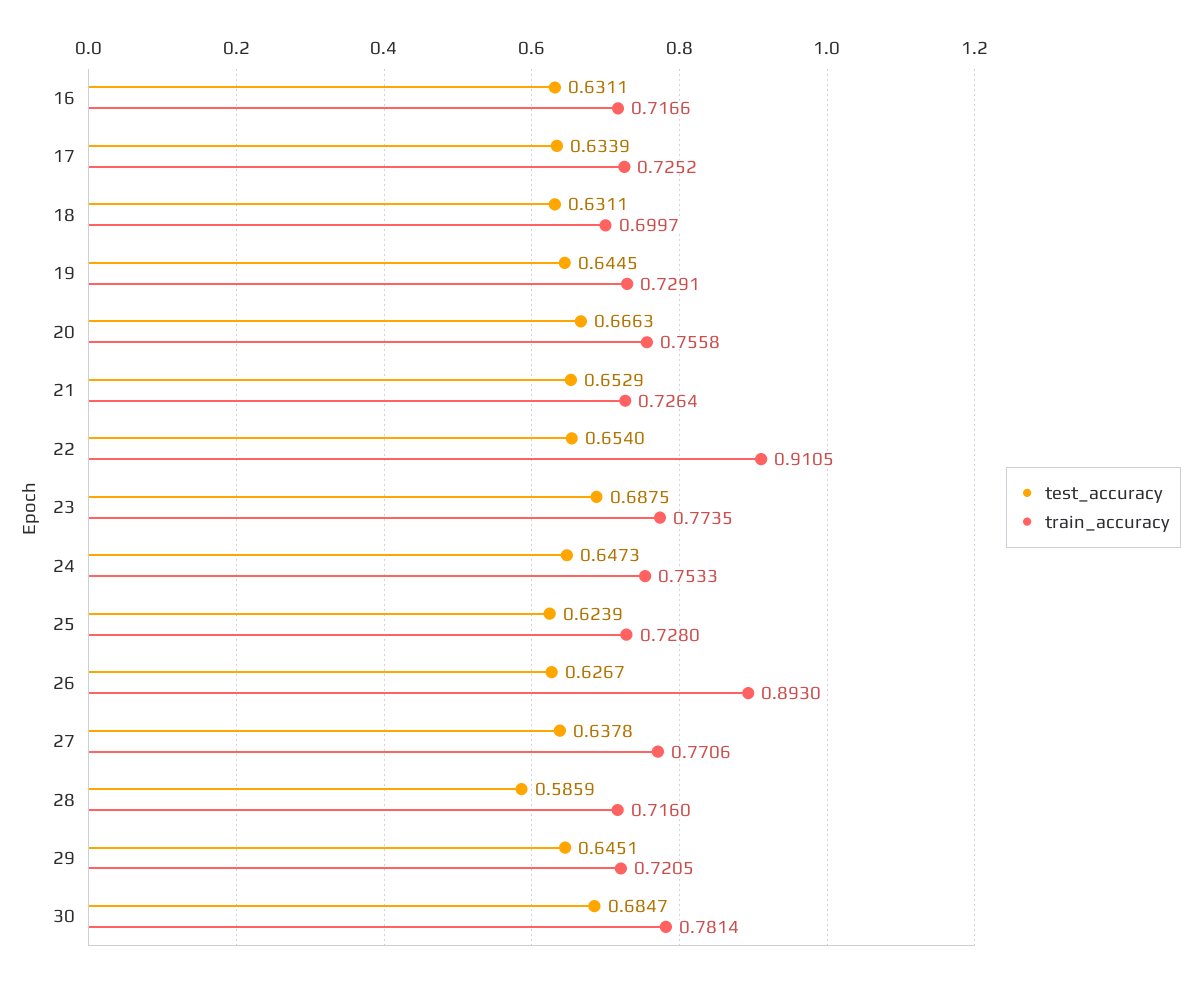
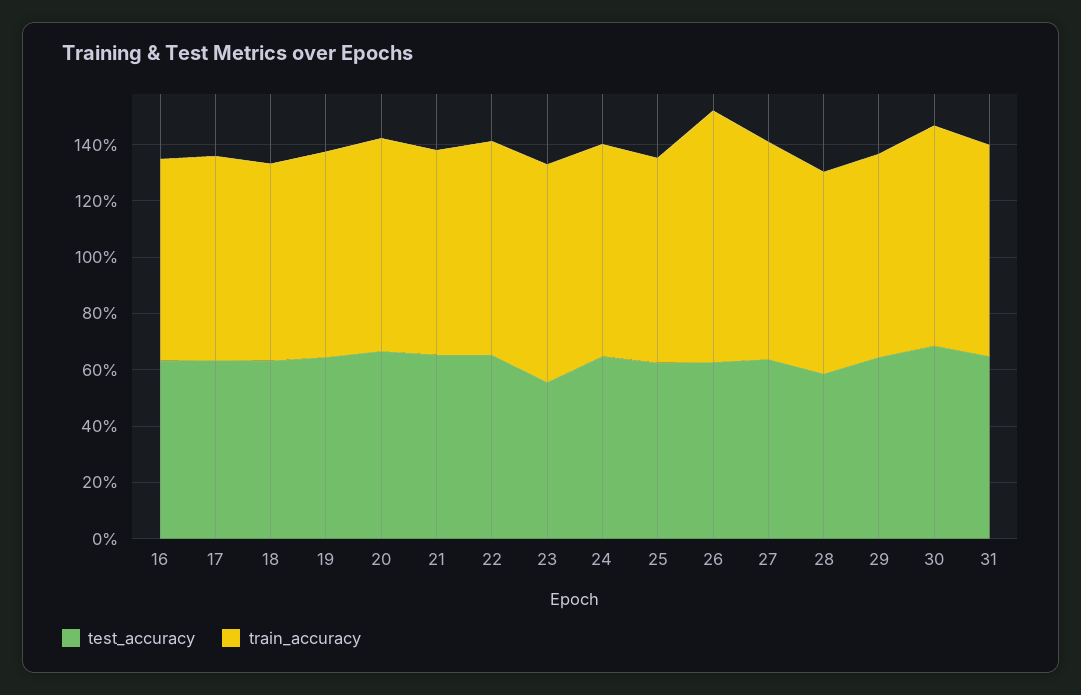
  {
    "test_accuracy": {
      "16": 0.6311,
      "17": 0.6339,
      "18": 0.6311,
      "19": 0.6445,
      "20": 0.6663,
      "21": 0.6529,
      "22": 0.654,
-     "23": 0.6875,
+     "23": 0.55,
      "24": 0.6473,
      "25": 0.6239,
      "26": 0.6267,
      "27": 0.6378,
      "28": 0.5859,
      "29": 0.6451,
-     "30": 0.6847
+     "30": 0.6847,
+     "31": 0.65
    },
    "train_accuracy": {
      "16": 0.7166,
      "17": 0.7252,
      "18": 0.6997,
      "19": 0.7291,
      "20": 0.7558,
      "21": 0.7264,
-     "22": 0.9105,
+     "22": 0.75,
      "23": 0.7735,
      "24": 0.7533,
      "25": 0.728,
      "26": 0.893,
      "27": 0.7706,
      "28": 0.716,
      "29": 0.7205,
-     "30": 0.7814
+     "30": 0.7814,
+     "31": 0.75
    }
  }

